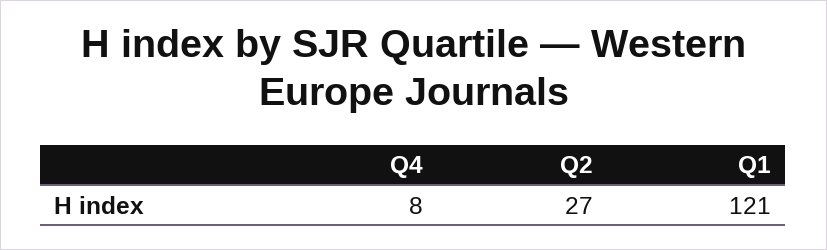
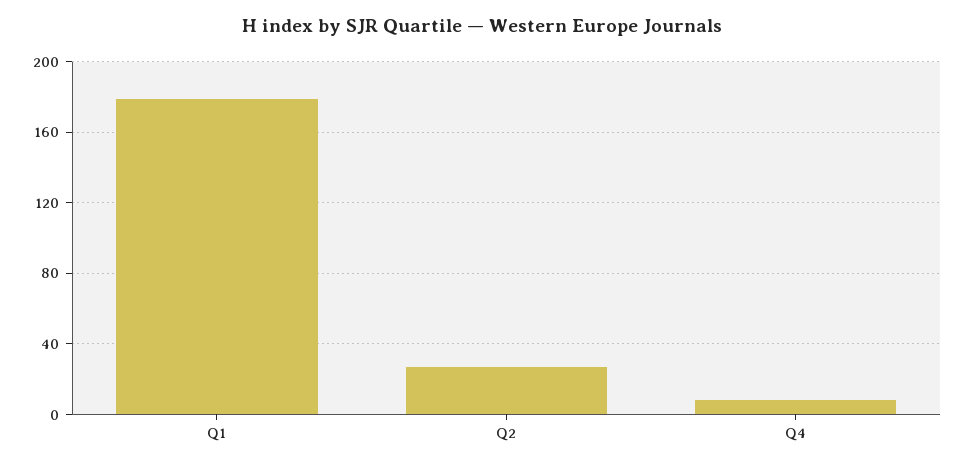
  {
    "Q4": 8,
    "Q2": 27,
-   "Q1": 121
+   "Q1": 180
  }

